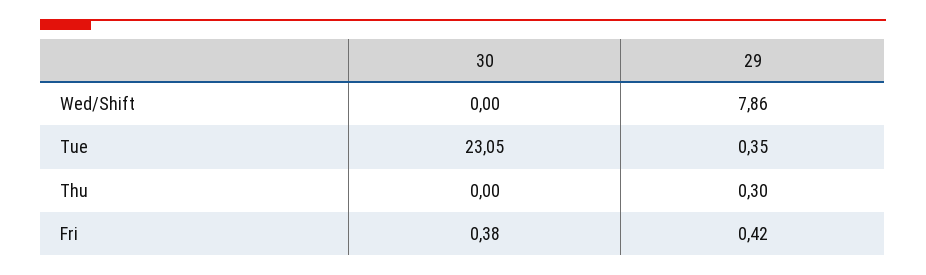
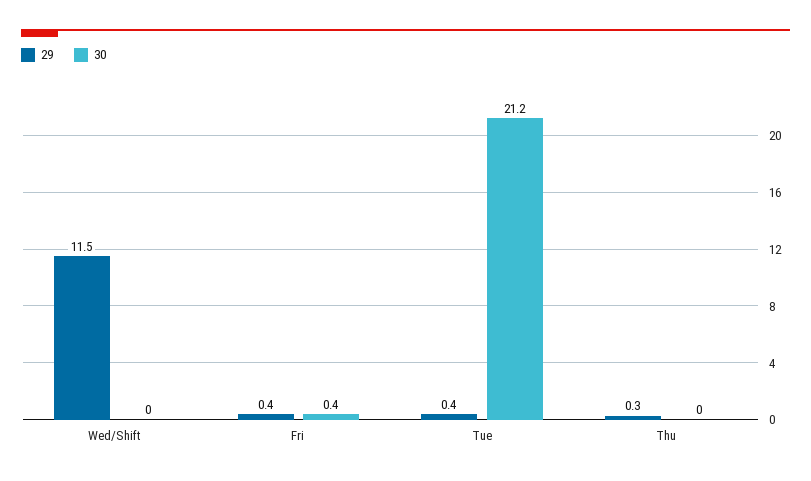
  {
    "30": {
      "Wed/Shift": 0,
-     "Tue": 23.05,
+     "Tue": 21.2,
      "Thu": 0,
      "Fri": 0.38
    },
    "29": {
-     "Wed/Shift": 7.86,
+     "Wed/Shift": 11.5,
      "Tue": 0.35,
      "Thu": 0.3,
      "Fri": 0.42
    }
  }

